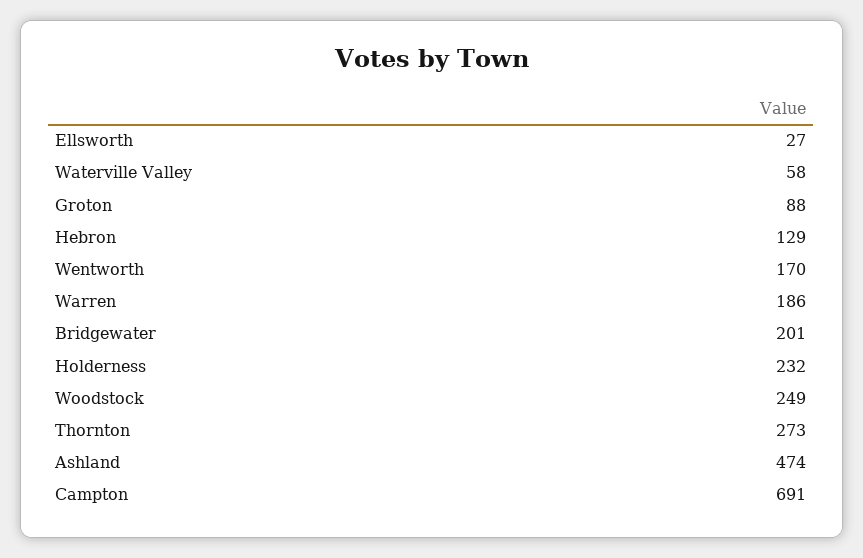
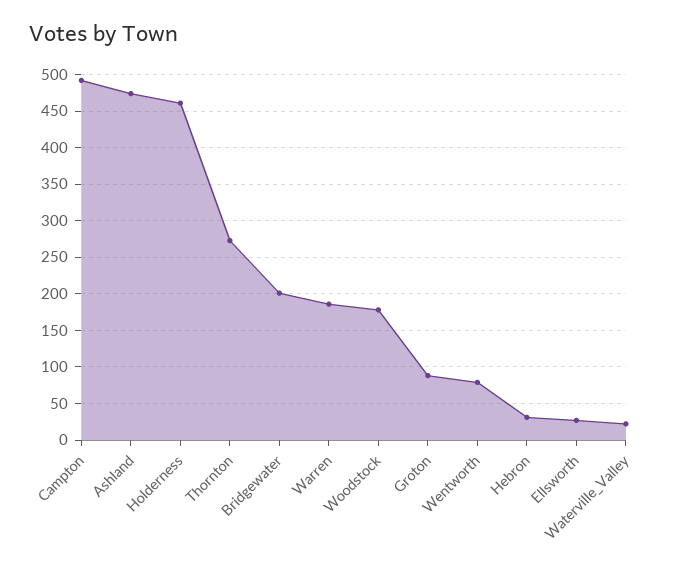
  {
    "Ellsworth": 27,
-   "Waterville Valley": 58,
+   "Waterville Valley": 20,
    "Groton": 88,
-   "Hebron": 129,
+   "Hebron": 30,
-   "Wentworth": 170,
+   "Wentworth": 80,
    "Warren": 186,
    "Bridgewater": 201,
-   "Holderness": 232,
+   "Holderness": 460,
-   "Woodstock": 249,
+   "Woodstock": 180,
    "Thornton": 273,
    "Ashland": 474,
-   "Campton": 691
+   "Campton": 490
  }

